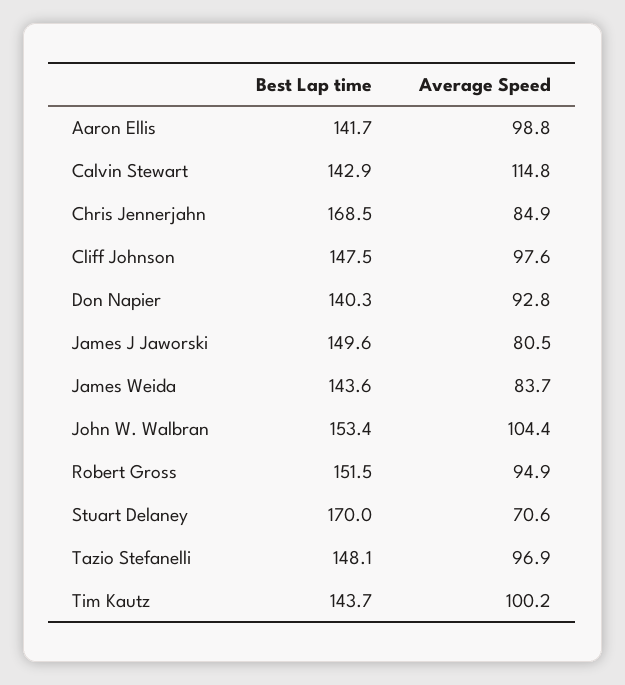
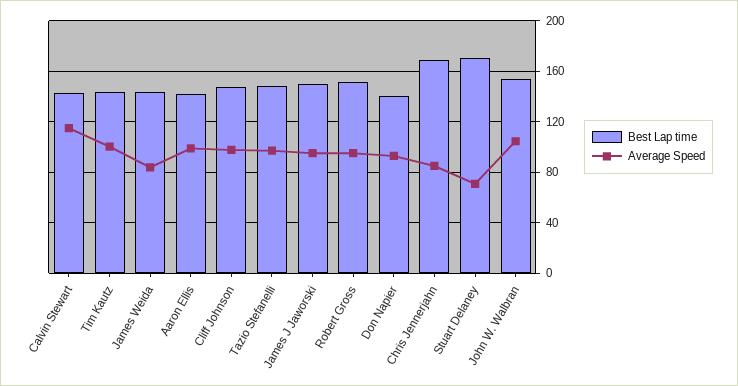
  {
    "Best Lap time": {
      "Aaron Ellis": 141.7,
      "Calvin Stewart": 142.9,
      "Chris Jennerjahn": 168.5,
      "Cliff Johnson": 147.5,
      "Don Napier": 140.3,
      "James J Jaworski": 149.6,
      "James Weida": 143.6,
      "John W. Walbran": 153.4,
      "Robert Gross": 151.5,
      "Stuart Delaney": 170,
      "Tazio Stefanelli": 148.1,
      "Tim Kautz": 143.7
    },
    "Average Speed": {
      "Aaron Ellis": 98.8,
      "Calvin Stewart": 114.8,
      "Chris Jennerjahn": 84.9,
      "Cliff Johnson": 97.6,
      "Don Napier": 92.8,
-     "James J Jaworski": 80.5,
+     "James J Jaworski": 95,
      "James Weida": 83.7,
      "John W. Walbran": 104.4,
      "Robert Gross": 94.9,
      "Stuart Delaney": 70.6,
      "Tazio Stefanelli": 96.9,
      "Tim Kautz": 100.2
    }
  }

